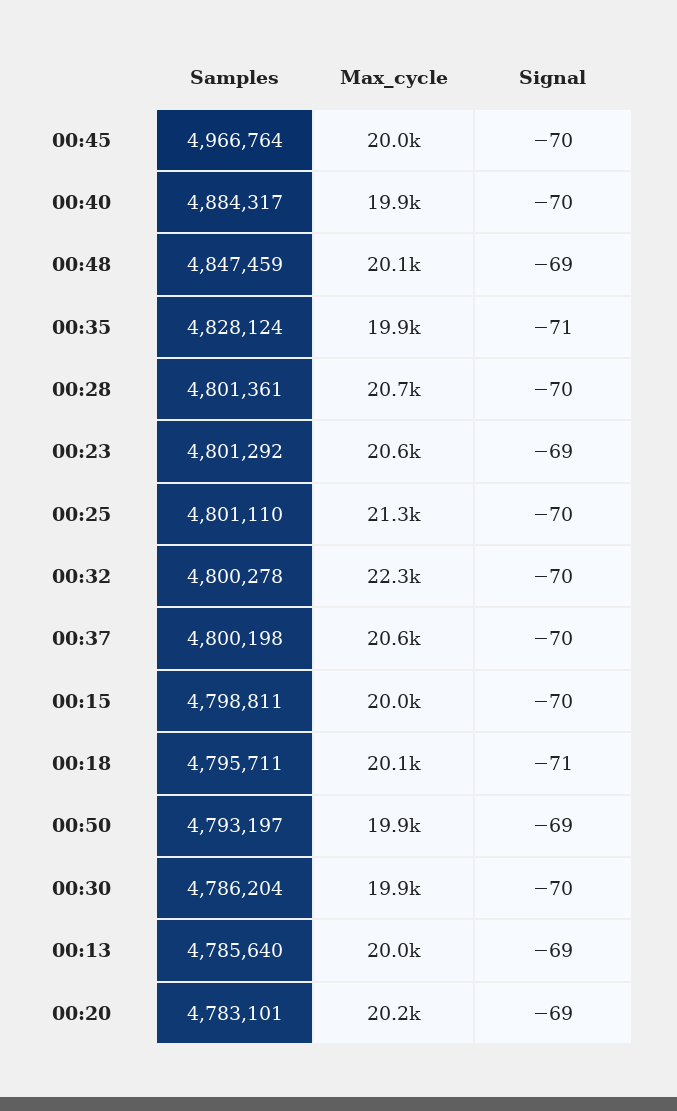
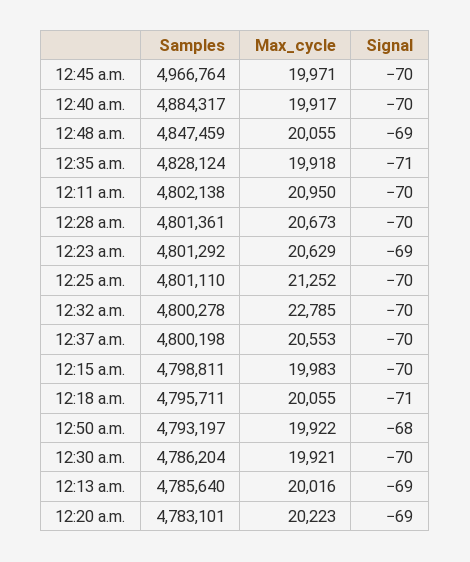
  {
    "Samples": {
      "00:45": 4966764,
      "00:40": 4884317,
      "00:48": 4847459,
      "00:35": 4828124,
      "00:28": 4801361,
      "00:23": 4801292,
      "00:25": 4801110,
      "00:32": 4800278,
      "00:37": 4800198,
      "00:15": 4798811,
      "00:18": 4795711,
      "00:50": 4793197,
      "00:30": 4786204,
      "00:13": 4785640,
-     "00:20": 4783101
+     "00:20": 4783101,
+     "12:11 a.m.": 4802138
    },
    "Max_cycle": {
      "00:45": 19971,
      "00:40": 19917,
      "00:48": 20055,
      "00:35": 19918,
      "00:28": 20673,
      "00:23": 20629,
      "00:25": 21252,
-     "00:32": 22300,
+     "00:32": 22785,
      "00:37": 20553,
      "00:15": 19983,
      "00:18": 20055,
      "00:50": 19922,
      "00:30": 19921,
      "00:13": 20016,
-     "00:20": 20223
+     "00:20": 20223,
+     "12:11 a.m.": 20950
    },
    "Signal": {
      "00:45": -70,
      "00:40": -70,
      "00:48": -69,
      "00:35": -71,
      "00:28": -70,
      "00:23": -69,
      "00:25": -70,
      "00:32": -70,
      "00:37": -70,
      "00:15": -70,
      "00:18": -71,
-     "00:50": -69,
+     "00:50": -68,
      "00:30": -70,
      "00:13": -69,
-     "00:20": -69
+     "00:20": -69,
+     "12:11 a.m.": -70
    }
  }

